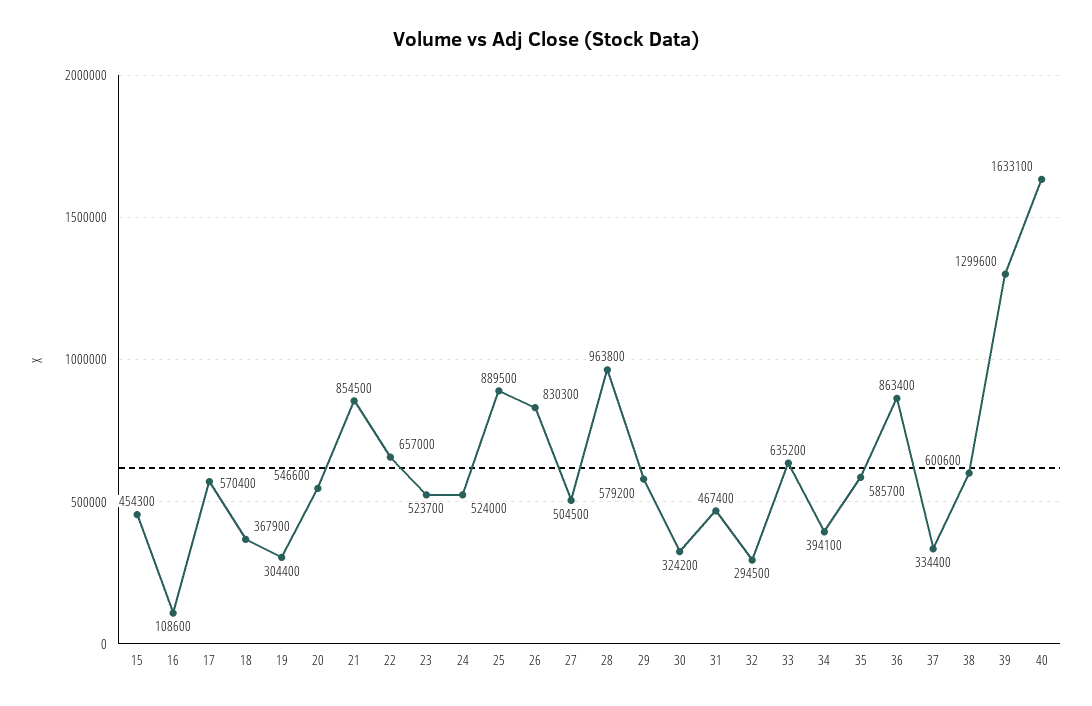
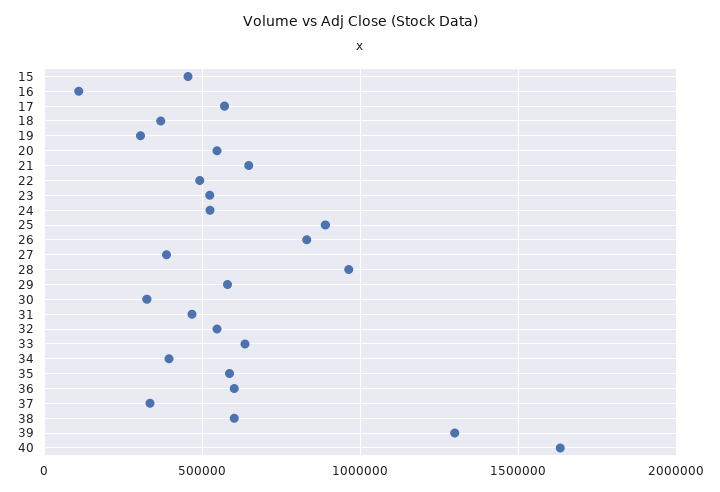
  {
    "15": 454300,
    "16": 108600,
    "17": 570400,
    "18": 367900,
    "19": 304400,
    "20": 546600,
-   "21": 854500,
+   "21": 650000,
-   "22": 657000,
+   "22": 500000,
    "23": 523700,
    "24": 524000,
    "25": 889500,
    "26": 830300,
-   "27": 504500,
+   "27": 400000,
    "28": 963800,
    "29": 579200,
    "30": 324200,
    "31": 467400,
-   "32": 294500,
+   "32": 550000,
    "33": 635200,
    "34": 394100,
    "35": 585700,
-   "36": 863400,
+   "36": 600000,
    "37": 334400,
    "38": 600600,
    "39": 1299600,
    "40": 1633100
  }

